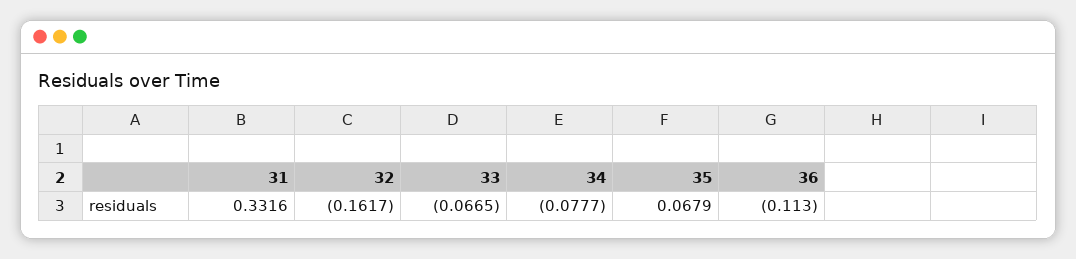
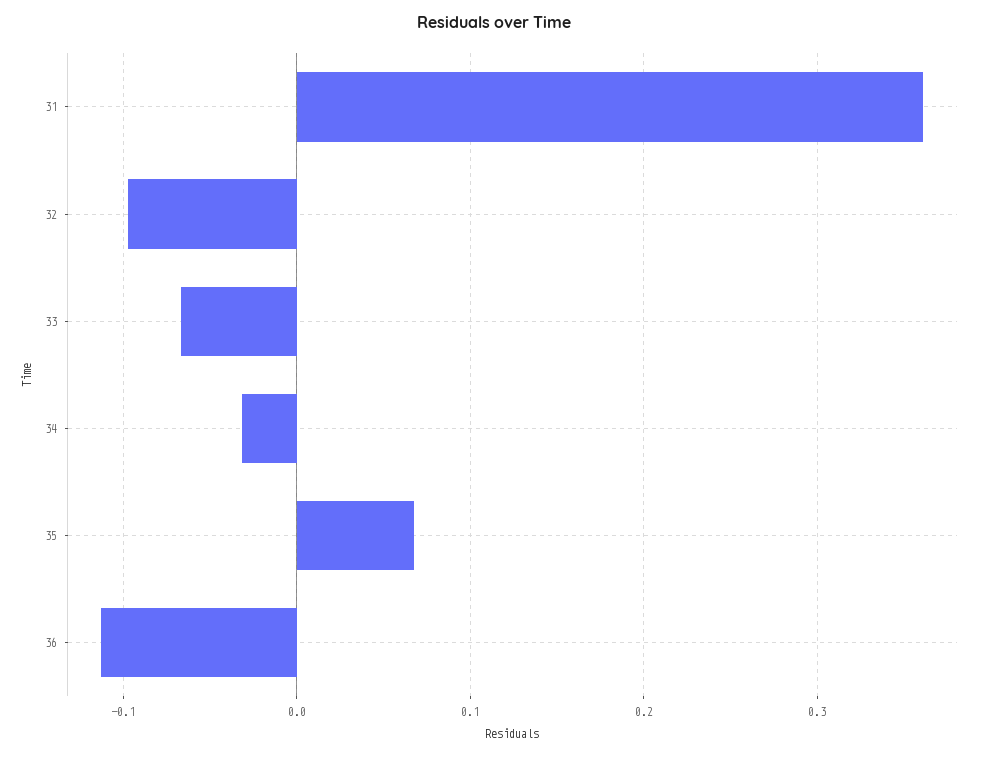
  {
-   "31": 0.3316,
+   "31": 0.36,
-   "32": -0.1617,
+   "32": -0.1,
    "33": -0.0665,
-   "34": -0.0777,
+   "34": -0.03,
    "35": 0.0679,
    "36": -0.113
  }

